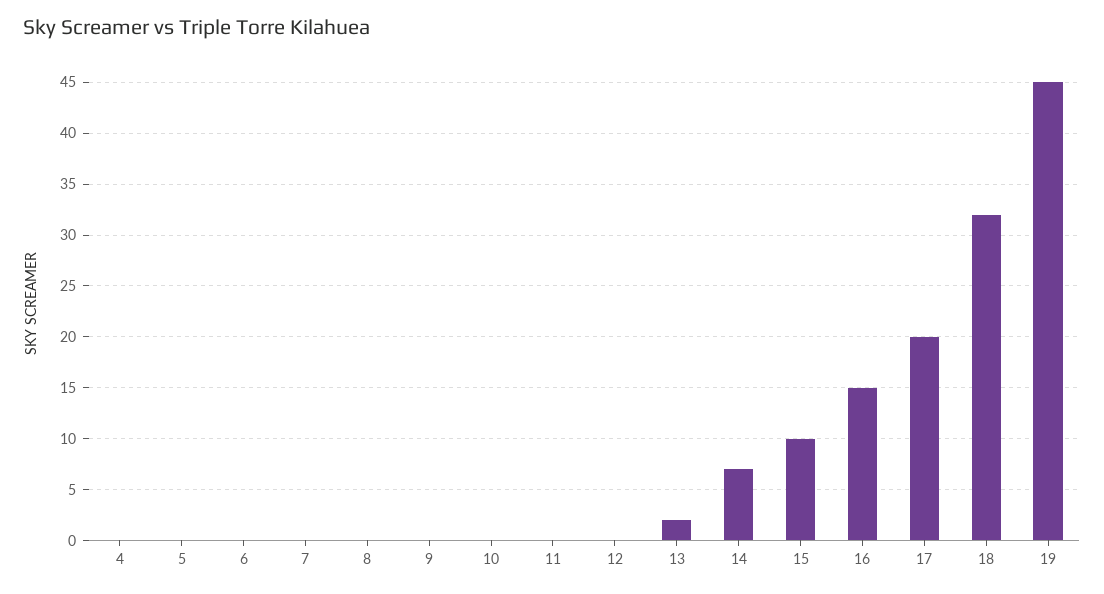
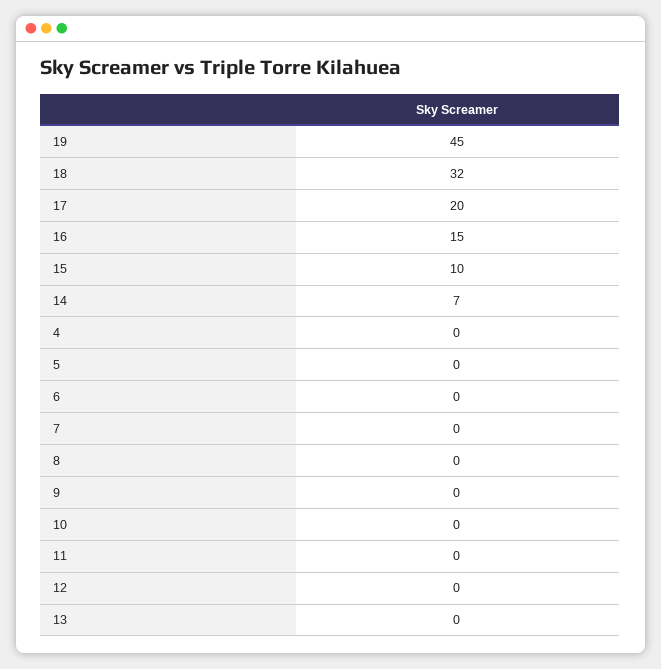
  {
    "4": 0,
    "5": 0,
    "6": 0,
    "7": 0,
    "8": 0,
    "9": 0,
    "10": 0,
    "11": 0,
    "12": 0,
-   "13": 2,
+   "13": 0,
    "14": 7,
    "15": 10,
    "16": 15,
    "17": 20,
    "18": 32,
    "19": 45
  }

